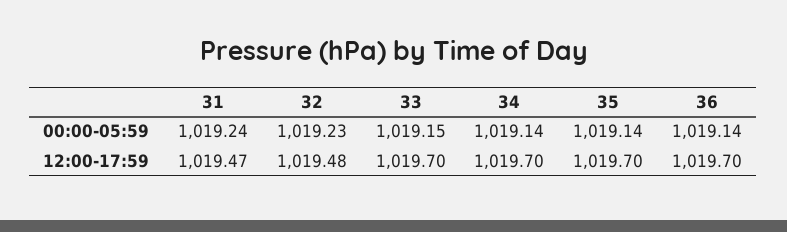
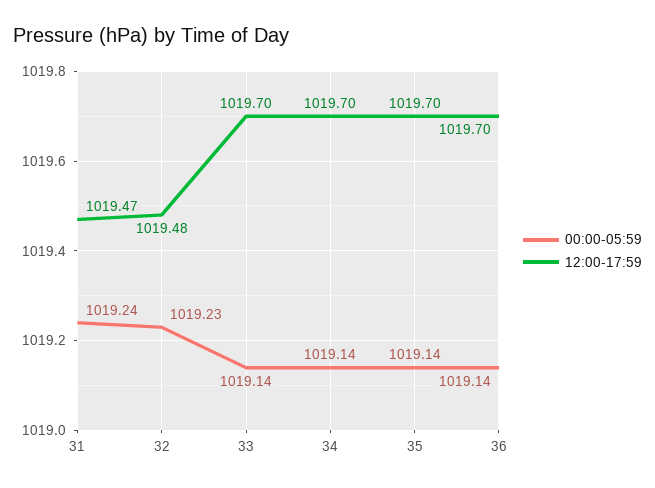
  {
    "00:00-05:59": {
      "31": 1019.24,
      "32": 1019.23,
-     "33": 1019.15,
+     "33": 1019.14,
      "34": 1019.14,
      "35": 1019.14,
      "36": 1019.14
    },
    "12:00-17:59": {
      "31": 1019.47,
      "32": 1019.48,
      "33": 1019.7,
      "34": 1019.7,
      "35": 1019.7,
      "36": 1019.7
    }
  }

